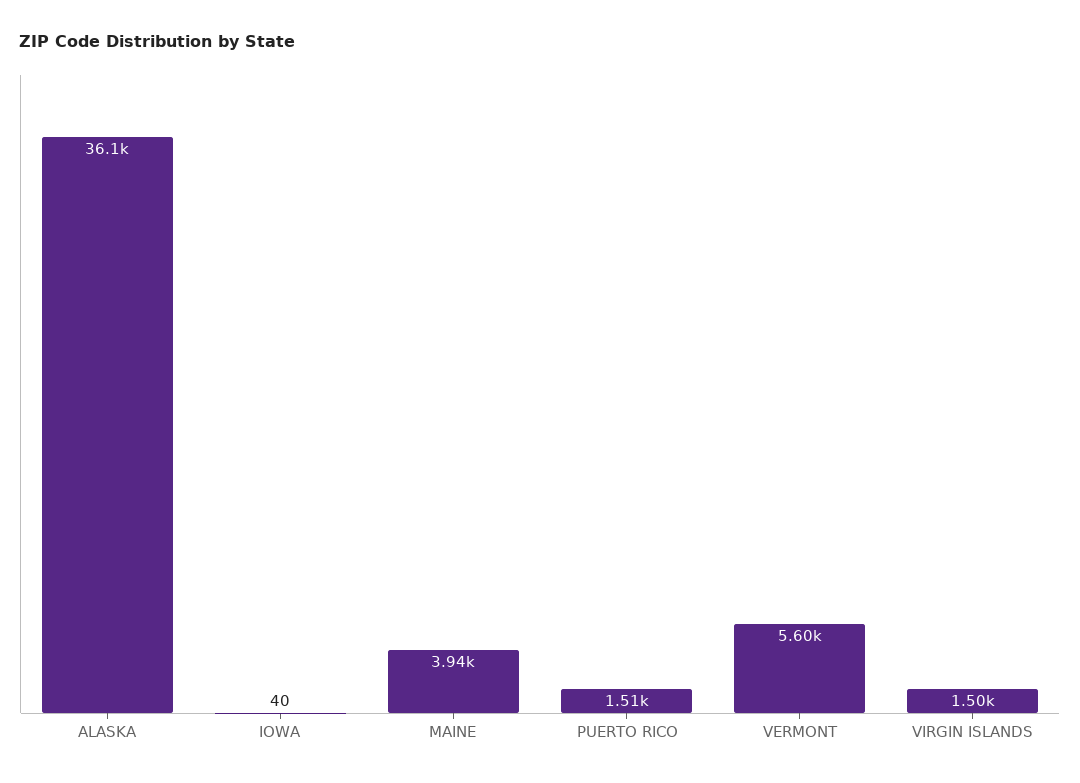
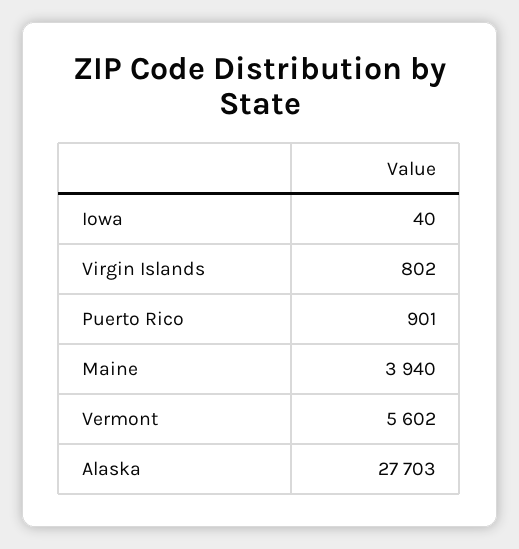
  {
-   "ALASKA": 36100,
+   "ALASKA": 27703,
    "IOWA": 40,
    "MAINE": 3940,
-   "PUERTO RICO": 1510,
+   "PUERTO RICO": 901,
    "VERMONT": 5602,
-   "VIRGIN ISLANDS": 1500
+   "VIRGIN ISLANDS": 802
  }

